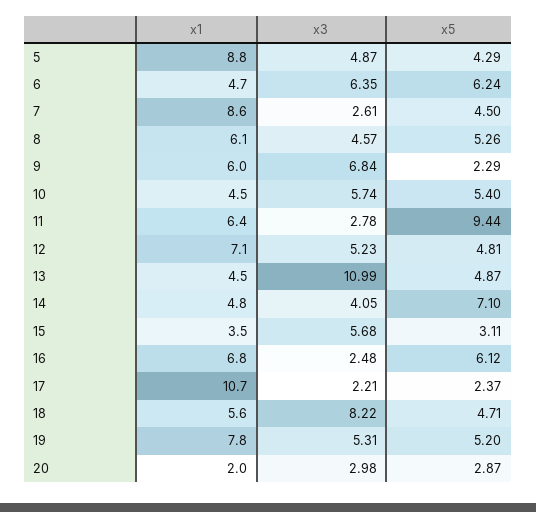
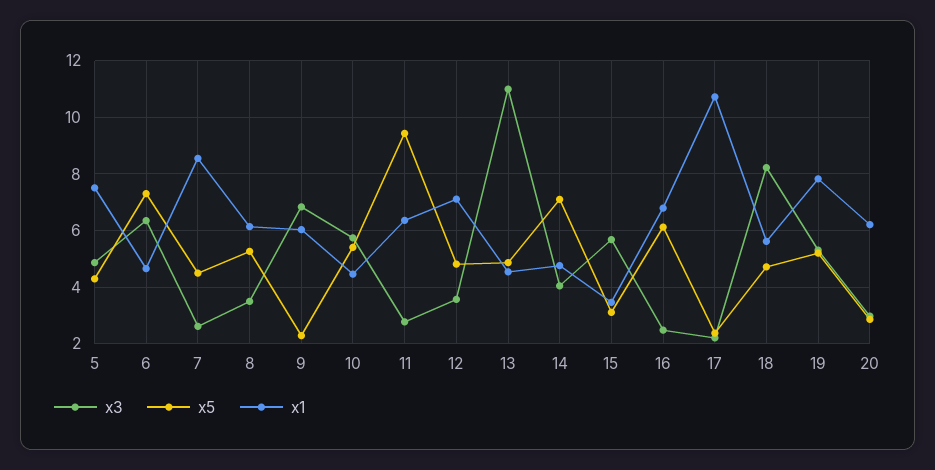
  {
    "x1": {
-     "5": 8.8,
+     "5": 7.5,
      "6": 4.7,
      "7": 8.6,
      "8": 6.1,
      "9": 6,
      "10": 4.5,
      "11": 6.4,
      "12": 7.1,
      "13": 4.5,
      "14": 4.8,
      "15": 3.5,
      "16": 6.8,
      "17": 10.7,
      "18": 5.6,
      "19": 7.8,
-     "20": 2
+     "20": 6.25
    },
    "x3": {
      "5": 4.87,
      "6": 6.35,
      "7": 2.61,
-     "8": 4.57,
+     "8": 3.5,
      "9": 6.84,
      "10": 5.74,
      "11": 2.78,
-     "12": 5.23,
+     "12": 3.5,
      "13": 10.99,
      "14": 4.05,
      "15": 5.68,
      "16": 2.48,
      "17": 2.21,
      "18": 8.22,
      "19": 5.31,
      "20": 2.98
    },
    "x5": {
      "5": 4.29,
-     "6": 6.24,
+     "6": 7.25,
      "7": 4.5,
      "8": 5.26,
      "9": 2.29,
      "10": 5.4,
      "11": 9.44,
      "12": 4.81,
      "13": 4.87,
      "14": 7.1,
      "15": 3.11,
      "16": 6.12,
      "17": 2.37,
      "18": 4.71,
      "19": 5.2,
      "20": 2.87
    }
  }

